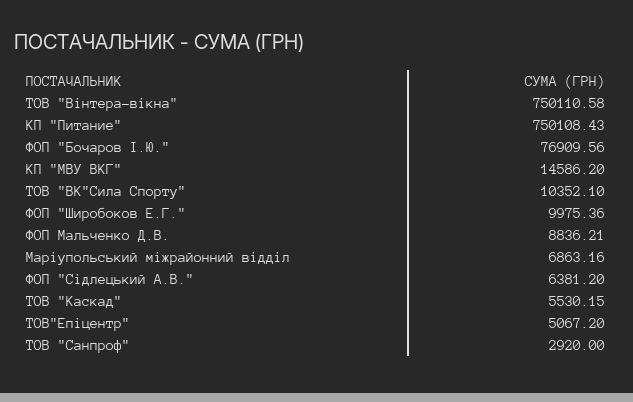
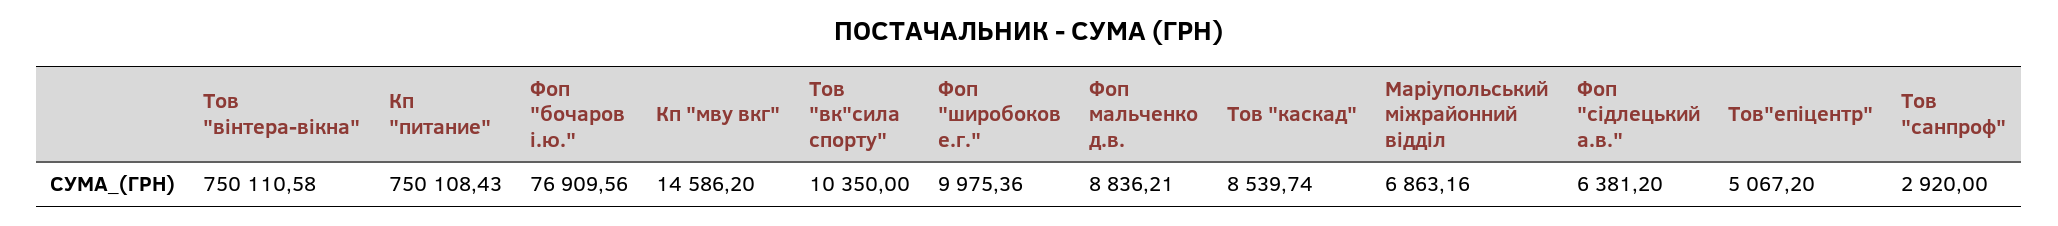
  {
    "ТОВ \"Вінтера-вікна\"": 750110.58,
    "КП \"Питание\"": 750108.43,
    "ФОП \"Бочаров І.Ю.\"": 76909.56,
    "КП \"МВУ ВКГ\"": 14586.2,
-   "ТОВ \"ВК\"Сила Спорту\"": 10352.1,
+   "ТОВ \"ВК\"Сила Спорту\"": 10350,
    "ФОП \"Широбоков Е.Г.\"": 9975.36,
    "ФОП Мальченко Д.В.": 8836.21,
    "Маріупольський міжрайонний відділ": 6863.16,
    "ФОП \"Сідлецький А.В.\"": 6381.2,
-   "ТОВ \"Каскад\"": 5530.15,
+   "ТОВ \"Каскад\"": 8539.74,
    "ТОВ\"Епіцентр\"": 5067.2,
    "ТОВ \"Санпроф\"": 2920
  }

